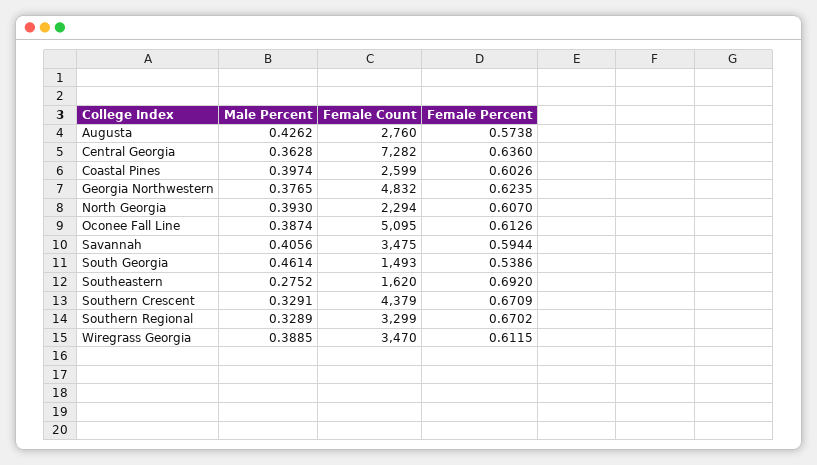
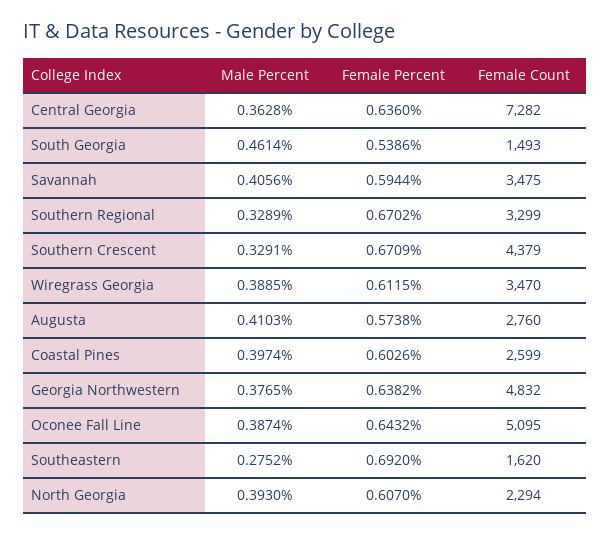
  {
    "Male Percent": {
-     "Augusta": 0.4262,
+     "Augusta": 0.4103,
      "Central Georgia": 0.3628,
      "Coastal Pines": 0.3974,
      "Georgia Northwestern": 0.3765,
      "North Georgia": 0.393,
      "Oconee Fall Line": 0.3874,
      "Savannah": 0.4056,
      "South Georgia": 0.4614,
      "Southeastern": 0.2752,
      "Southern Crescent": 0.3291,
      "Southern Regional": 0.3289,
      "Wiregrass Georgia": 0.3885
    },
    "Female Count": {
      "Augusta": 2760,
      "Central Georgia": 7282,
      "Coastal Pines": 2599,
      "Georgia Northwestern": 4832,
      "North Georgia": 2294,
      "Oconee Fall Line": 5095,
      "Savannah": 3475,
      "South Georgia": 1493,
      "Southeastern": 1620,
      "Southern Crescent": 4379,
      "Southern Regional": 3299,
      "Wiregrass Georgia": 3470
    },
    "Female Percent": {
      "Augusta": 0.5738,
      "Central Georgia": 0.636,
      "Coastal Pines": 0.6026,
-     "Georgia Northwestern": 0.6235,
+     "Georgia Northwestern": 0.6382,
      "North Georgia": 0.607,
-     "Oconee Fall Line": 0.6126,
+     "Oconee Fall Line": 0.6432,
      "Savannah": 0.5944,
      "South Georgia": 0.5386,
      "Southeastern": 0.692,
      "Southern Crescent": 0.6709,
      "Southern Regional": 0.6702,
      "Wiregrass Georgia": 0.6115
    }
  }

